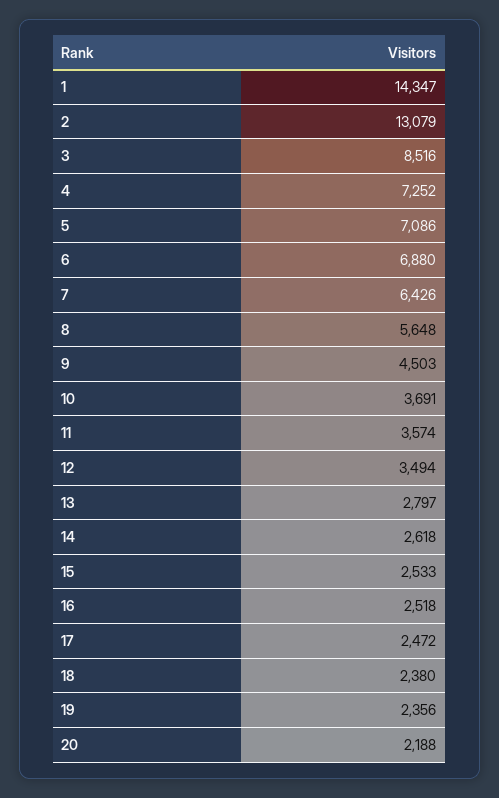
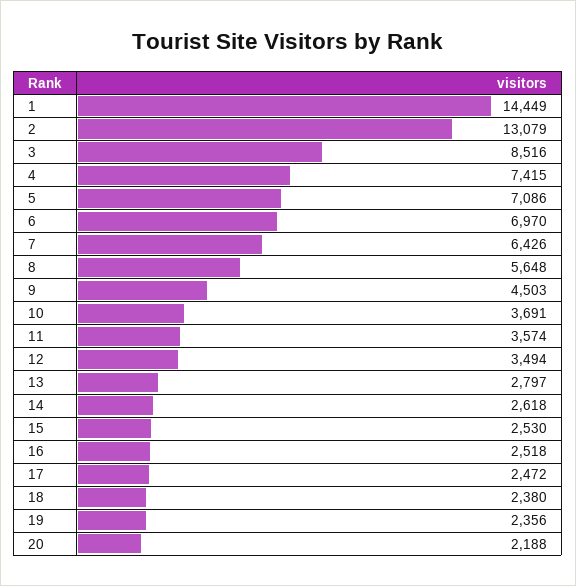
  {
-   "1": 14347,
+   "1": 14449,
    "2": 13079,
    "3": 8516,
-   "4": 7252,
+   "4": 7415,
    "5": 7086,
-   "6": 6880,
+   "6": 6970,
    "7": 6426,
    "8": 5648,
    "9": 4503,
    "10": 3691,
    "11": 3574,
    "12": 3494,
    "13": 2797,
    "14": 2618,
-   "15": 2533,
+   "15": 2530,
    "16": 2518,
    "17": 2472,
    "18": 2380,
    "19": 2356,
    "20": 2188
  }

